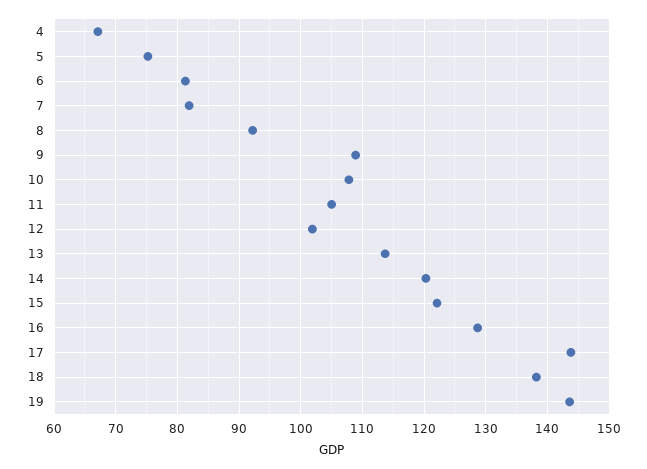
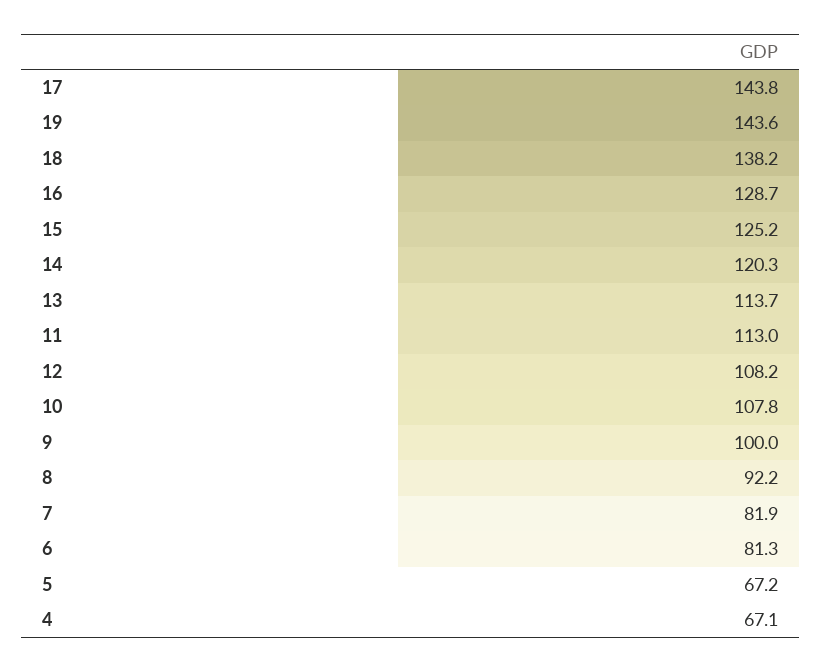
  {
    "4": 67.1,
-   "5": 75,
+   "5": 67.2,
    "6": 81.3,
    "7": 81.9,
    "8": 92.2,
-   "9": 109,
+   "9": 100,
    "10": 107.8,
-   "11": 105,
+   "11": 113,
-   "12": 102,
+   "12": 108.2,
    "13": 113.7,
    "14": 120.3,
-   "15": 122,
+   "15": 125.2,
    "16": 128.7,
    "17": 143.8,
    "18": 138.2,
    "19": 143.6
  }

